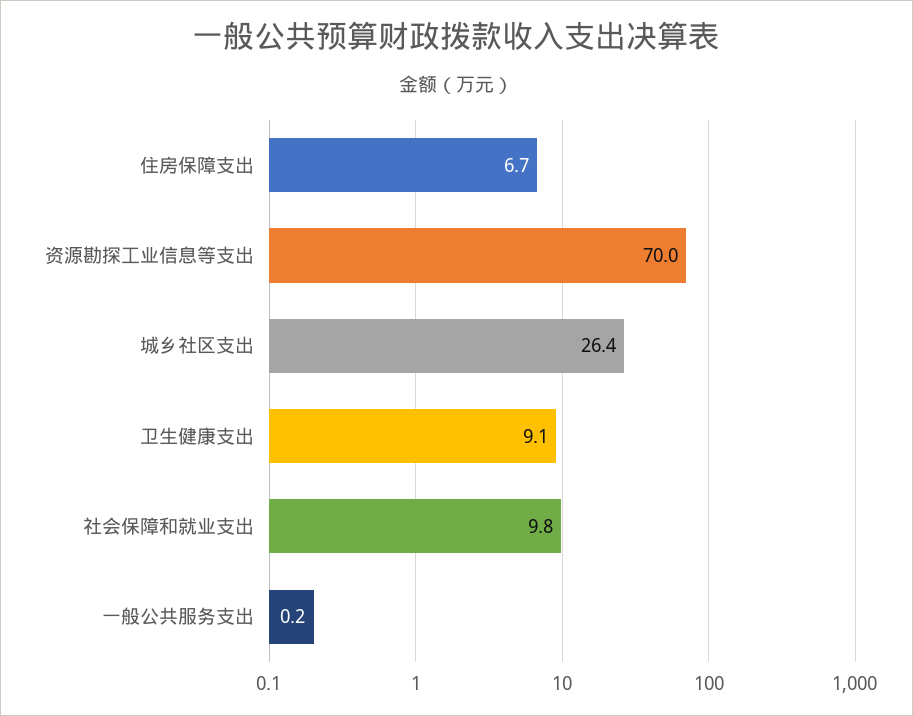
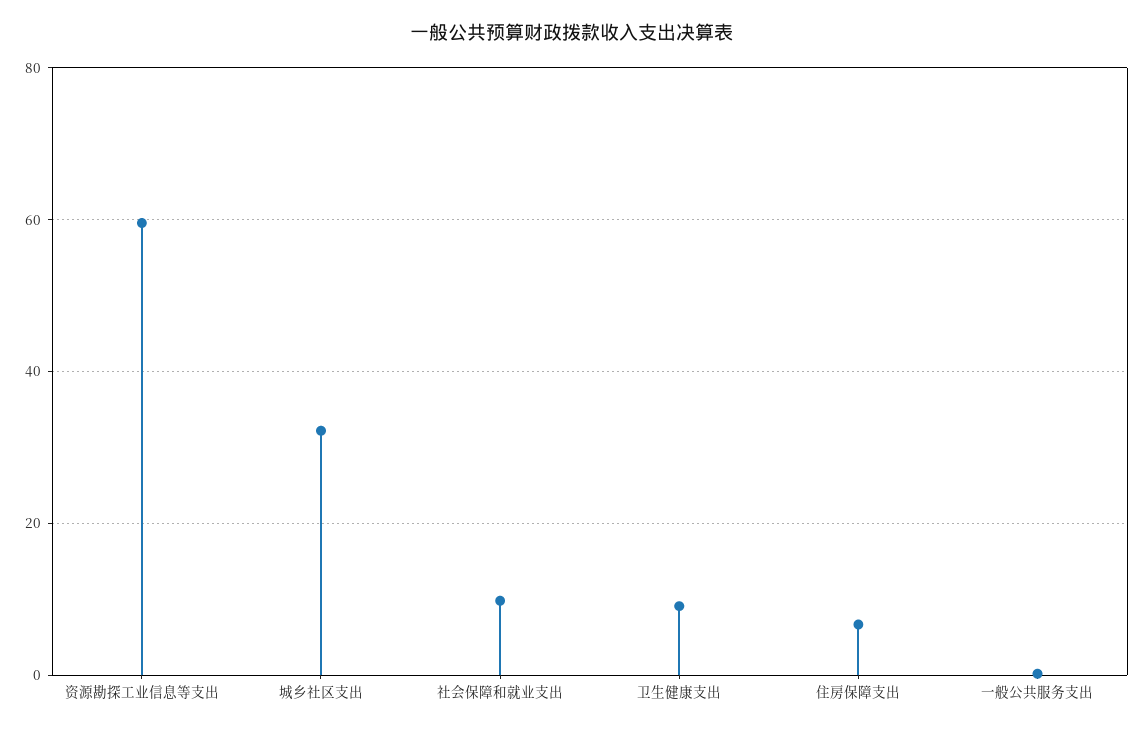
  {
    "住房保障支出": 6.7,
-   "资源勘探工业信息等支出": 70,
+   "资源勘探工业信息等支出": 60,
-   "城乡社区支出": 26.4,
+   "城乡社区支出": 32,
    "卫生健康支出": 9.1,
    "社会保障和就业支出": 9.8,
    "一般公共服务支出": 0.2
  }

